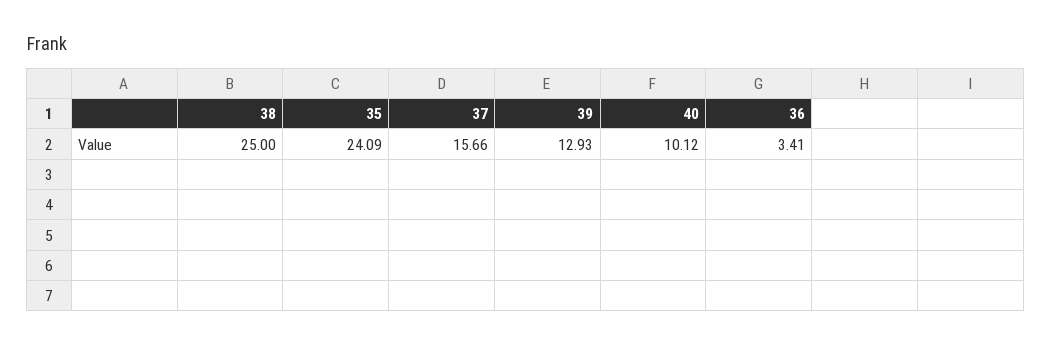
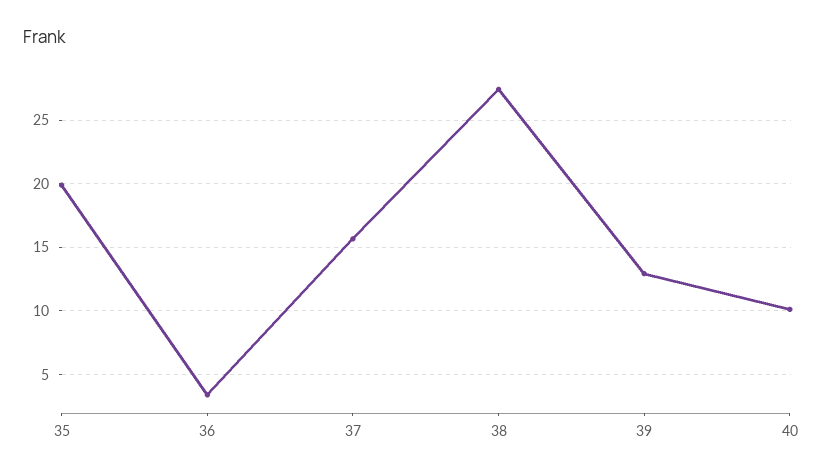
  {
-   "38": 25,
+   "38": 27.5,
-   "35": 24.09,
+   "35": 20,
    "37": 15.66,
    "39": 12.93,
    "40": 10.12,
    "36": 3.41
  }

